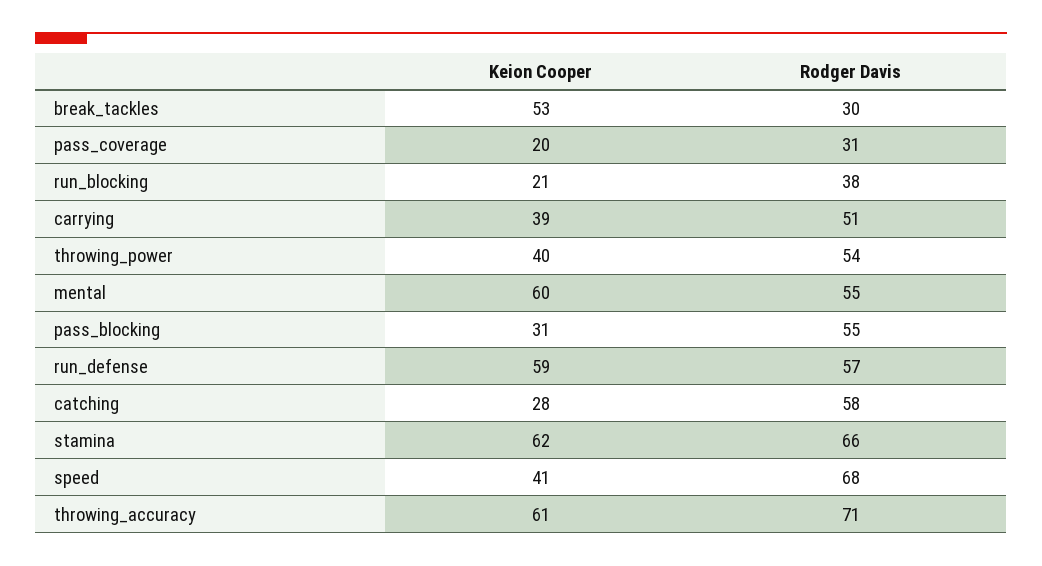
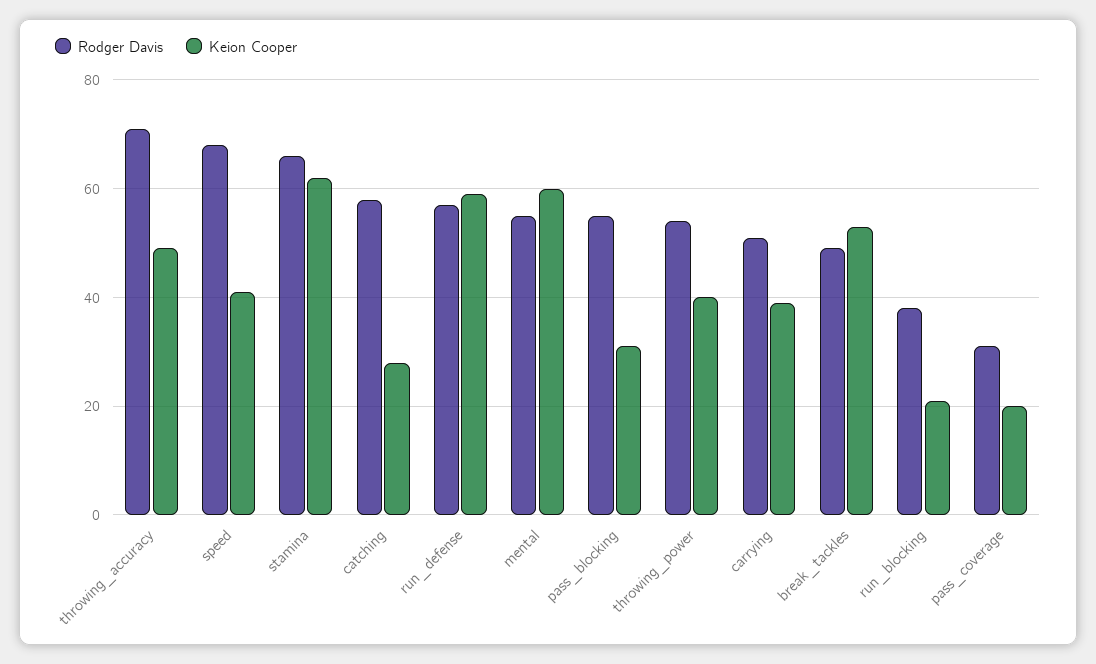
  {
    "Keion Cooper": {
      "break_tackles": 53,
      "pass_coverage": 20,
      "run_blocking": 21,
      "carrying": 39,
      "throwing_power": 40,
      "mental": 60,
      "pass_blocking": 31,
      "run_defense": 59,
      "catching": 28,
      "stamina": 62,
      "speed": 41,
-     "throwing_accuracy": 61
+     "throwing_accuracy": 50
    },
    "Rodger Davis": {
-     "break_tackles": 30,
+     "break_tackles": 50,
      "pass_coverage": 31,
      "run_blocking": 38,
      "carrying": 51,
      "throwing_power": 54,
      "mental": 55,
      "pass_blocking": 55,
      "run_defense": 57,
      "catching": 58,
      "stamina": 66,
      "speed": 68,
      "throwing_accuracy": 71
    }
  }

